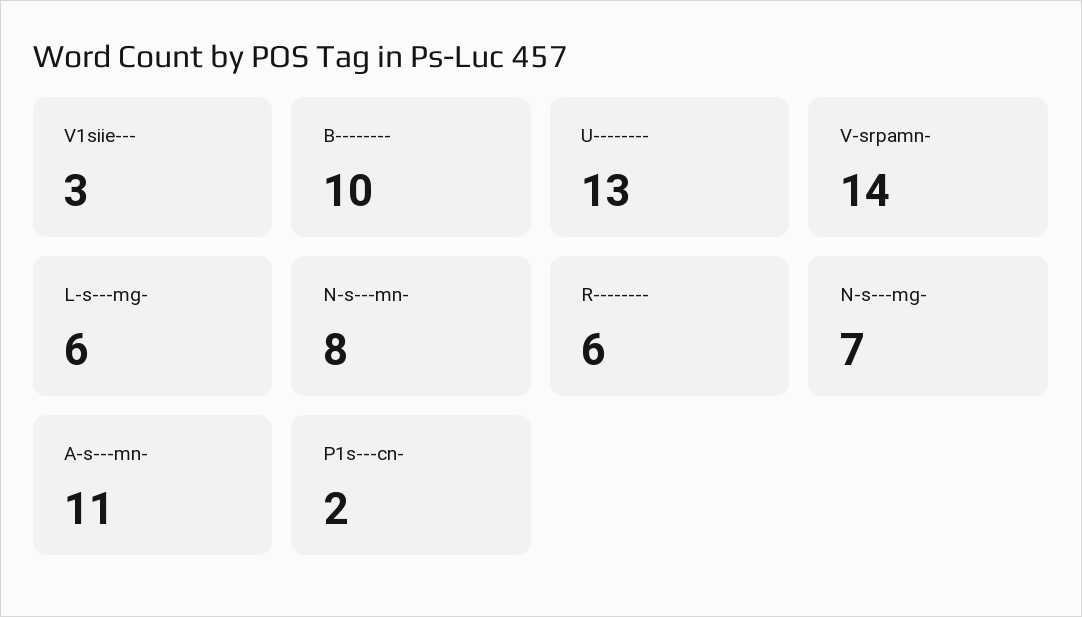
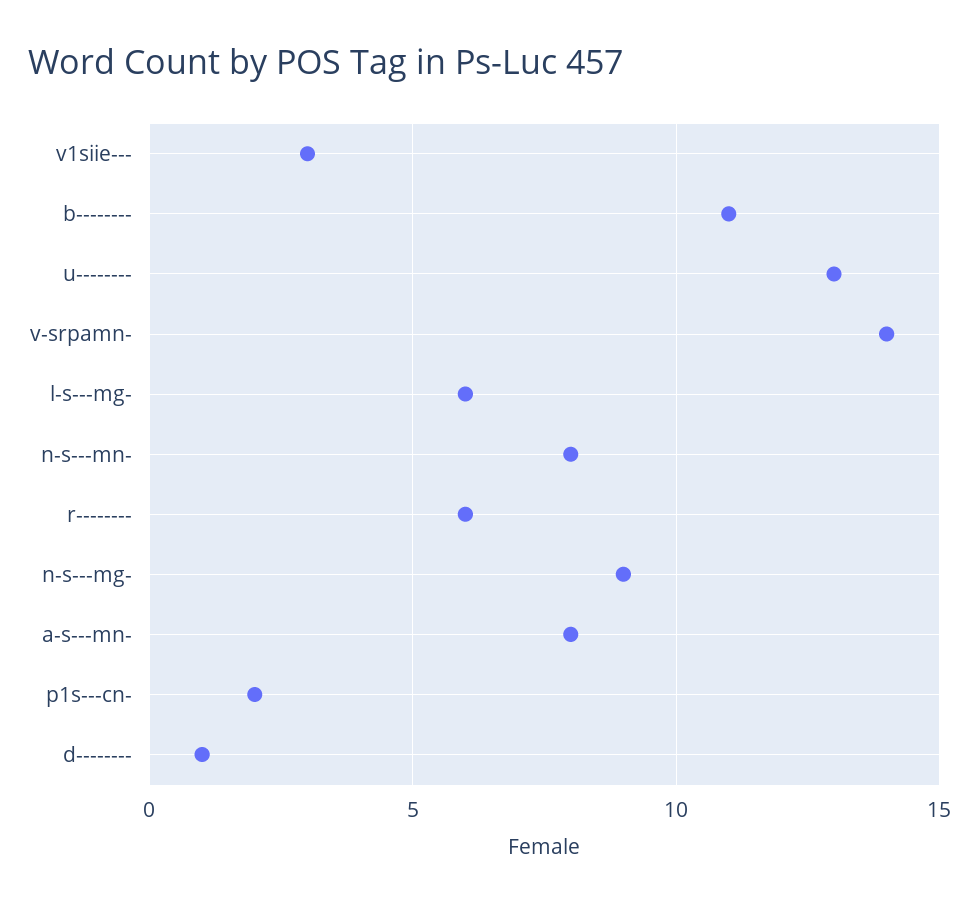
  {
    "V1siie---": 3,
-   "B--------": 10,
+   "B--------": 11,
    "U--------": 13,
    "V-srpamn-": 14,
    "L-s---mg-": 6,
    "N-s---mn-": 8,
    "R--------": 6,
-   "N-s---mg-": 7,
+   "N-s---mg-": 9,
-   "A-s---mn-": 11,
+   "A-s---mn-": 8,
-   "P1s---cn-": 2
+   "P1s---cn-": 2,
+   "d--------": 1
  }

